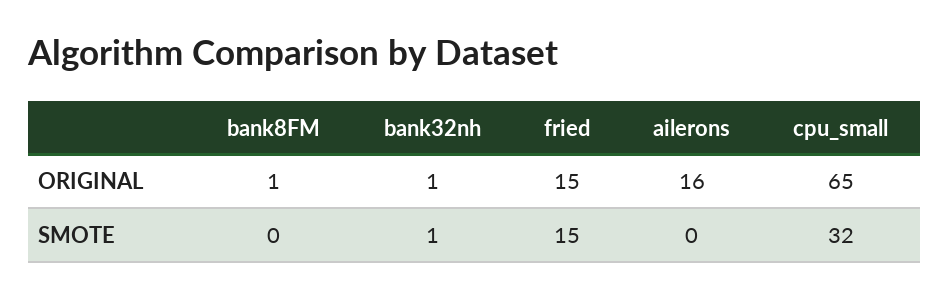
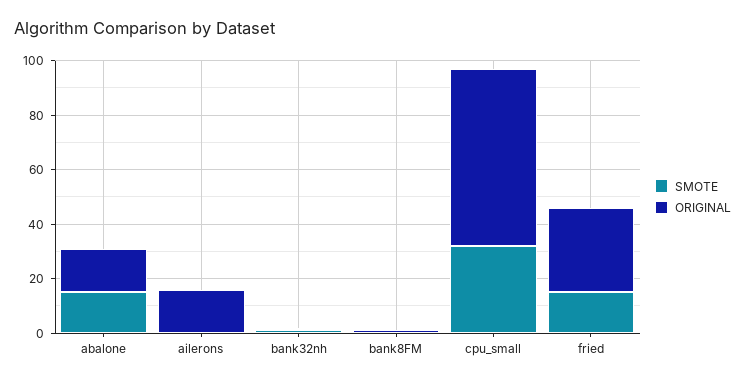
  {
    "ORIGINAL": {
      "bank8FM": 1,
      "bank32nh": 1,
-     "fried": 15,
+     "fried": 30,
      "ailerons": 16,
-     "cpu_small": 65
+     "cpu_small": 65,
+     "abalone": 15
    },
    "SMOTE": {
      "bank8FM": 0,
      "bank32nh": 1,
      "fried": 15,
      "ailerons": 0,
-     "cpu_small": 32
+     "cpu_small": 32,
+     "abalone": 15
    }
  }

